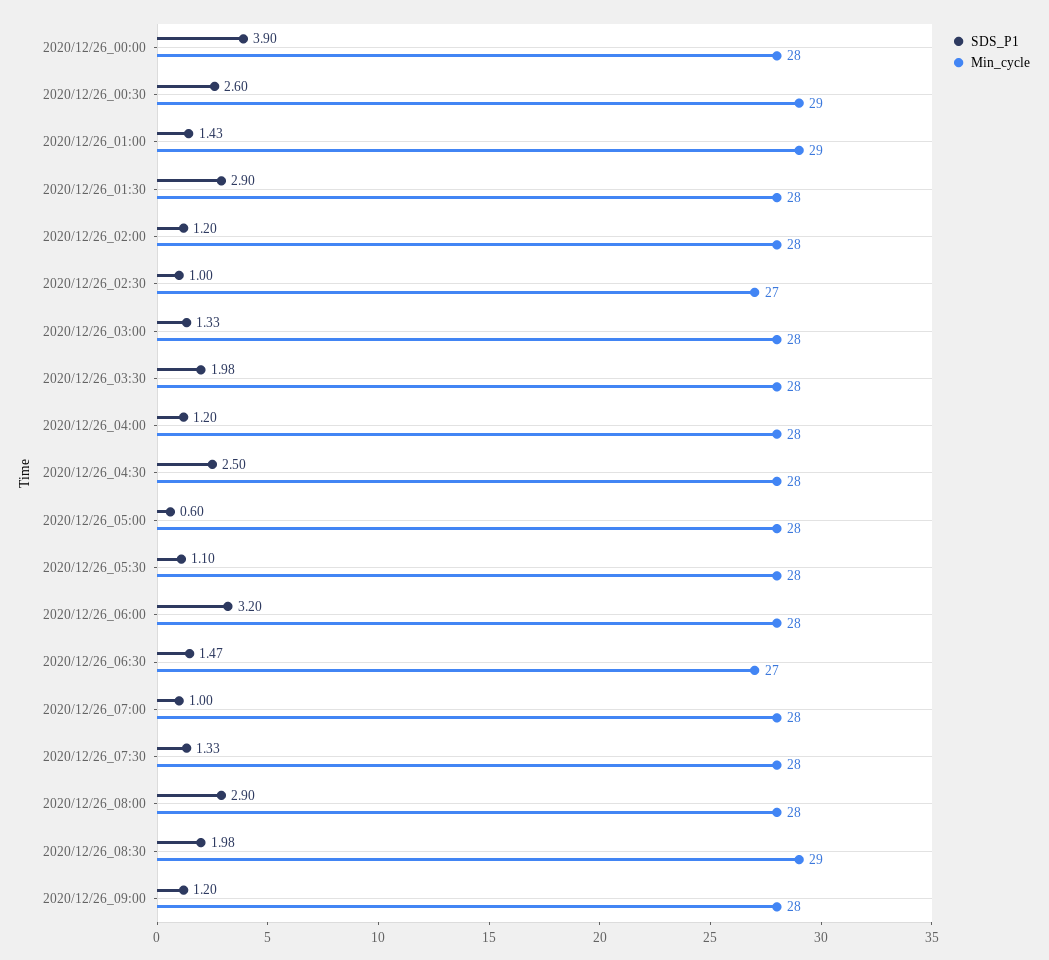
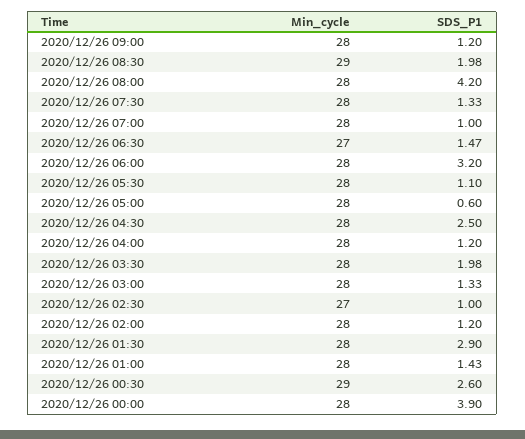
  {
    "SDS_P1": {
      "2020/12/26_00:00": 3.9,
      "2020/12/26_00:30": 2.6,
      "2020/12/26_01:00": 1.43,
      "2020/12/26_01:30": 2.9,
      "2020/12/26_02:00": 1.2,
      "2020/12/26_02:30": 1,
      "2020/12/26_03:00": 1.33,
      "2020/12/26_03:30": 1.98,
      "2020/12/26_04:00": 1.2,
      "2020/12/26_04:30": 2.5,
      "2020/12/26_05:00": 0.6,
      "2020/12/26_05:30": 1.1,
      "2020/12/26_06:00": 3.2,
      "2020/12/26_06:30": 1.47,
      "2020/12/26_07:00": 1,
      "2020/12/26_07:30": 1.33,
-     "2020/12/26_08:00": 2.9,
+     "2020/12/26_08:00": 4.2,
      "2020/12/26_08:30": 1.98,
      "2020/12/26_09:00": 1.2
    },
    "Min_cycle": {
      "2020/12/26_00:00": 28,
      "2020/12/26_00:30": 29,
-     "2020/12/26_01:00": 29,
+     "2020/12/26_01:00": 28,
      "2020/12/26_01:30": 28,
      "2020/12/26_02:00": 28,
      "2020/12/26_02:30": 27,
      "2020/12/26_03:00": 28,
      "2020/12/26_03:30": 28,
      "2020/12/26_04:00": 28,
      "2020/12/26_04:30": 28,
      "2020/12/26_05:00": 28,
      "2020/12/26_05:30": 28,
      "2020/12/26_06:00": 28,
      "2020/12/26_06:30": 27,
      "2020/12/26_07:00": 28,
      "2020/12/26_07:30": 28,
      "2020/12/26_08:00": 28,
      "2020/12/26_08:30": 29,
      "2020/12/26_09:00": 28
    }
  }

